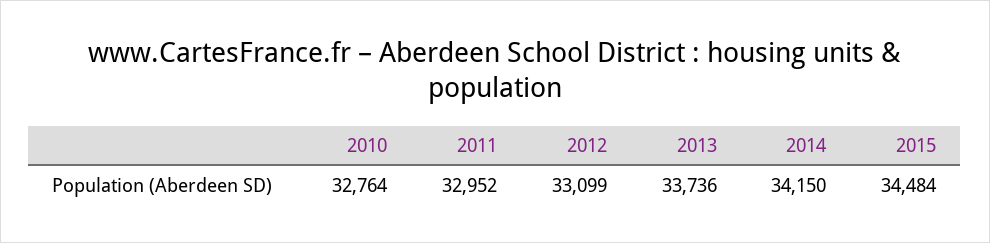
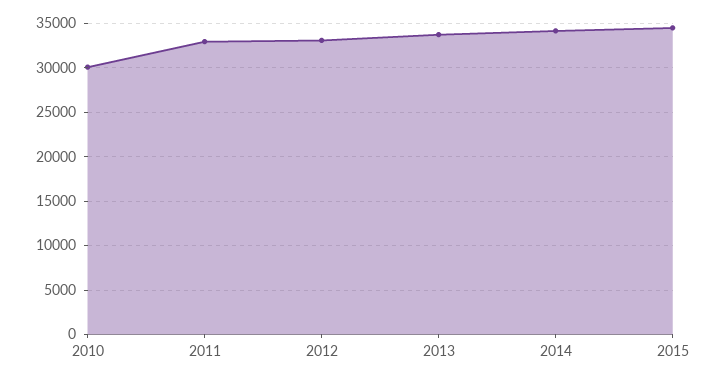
  {
-   "2010": 32764,
+   "2010": 30000,
    "2011": 32952,
    "2012": 33099,
    "2013": 33736,
    "2014": 34150,
    "2015": 34484
  }

